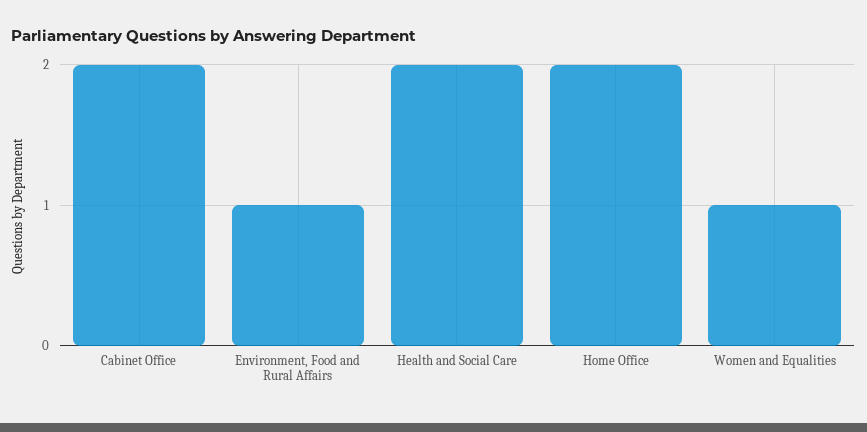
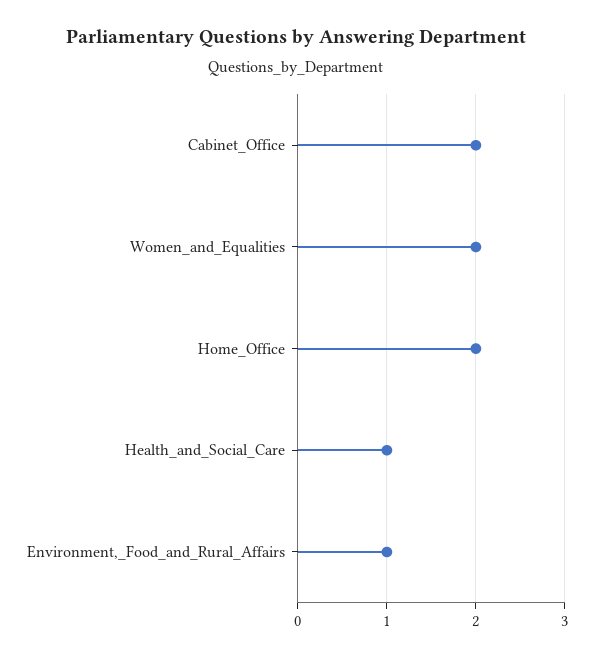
  {
    "Cabinet Office": 2,
    "Environment, Food and Rural Affairs": 1,
-   "Health and Social Care": 2,
+   "Health and Social Care": 1,
    "Home Office": 2,
-   "Women and Equalities": 1
+   "Women and Equalities": 2
  }

